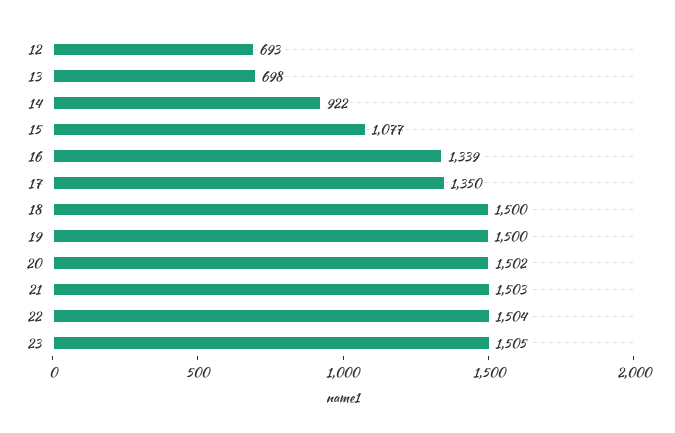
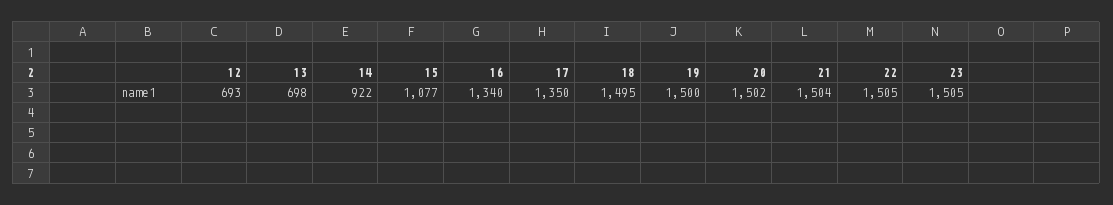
  {
    "12": 693,
    "13": 698,
    "14": 922,
    "15": 1077,
-   "16": 1339,
+   "16": 1340,
    "17": 1350,
-   "18": 1500,
+   "18": 1495,
    "19": 1500,
    "20": 1502,
-   "21": 1503,
+   "21": 1504,
-   "22": 1504,
+   "22": 1505,
    "23": 1505
  }

